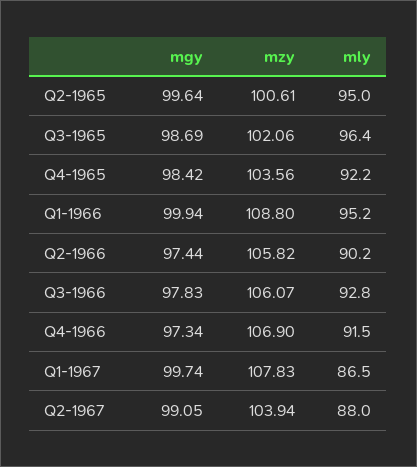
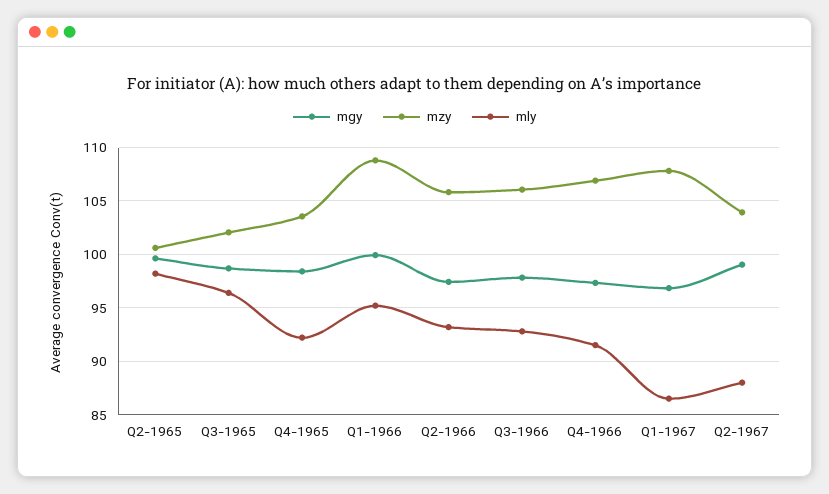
  {
    "mgy": {
      "Q2-1965": 99.64,
      "Q3-1965": 98.69,
      "Q4-1965": 98.42,
      "Q1-1966": 99.94,
      "Q2-1966": 97.44,
      "Q3-1966": 97.83,
      "Q4-1966": 97.34,
-     "Q1-1967": 99.74,
+     "Q1-1967": 97,
      "Q2-1967": 99.05
    },
    "mzy": {
      "Q2-1965": 100.61,
      "Q3-1965": 102.06,
      "Q4-1965": 103.56,
      "Q1-1966": 108.8,
      "Q2-1966": 105.82,
      "Q3-1966": 106.07,
      "Q4-1966": 106.9,
      "Q1-1967": 107.83,
      "Q2-1967": 103.94
    },
    "mly": {
-     "Q2-1965": 95,
+     "Q2-1965": 98,
      "Q3-1965": 96.4,
      "Q4-1965": 92.2,
      "Q1-1966": 95.2,
-     "Q2-1966": 90.2,
+     "Q2-1966": 93,
      "Q3-1966": 92.8,
      "Q4-1966": 91.5,
      "Q1-1967": 86.5,
      "Q2-1967": 88
    }
  }

